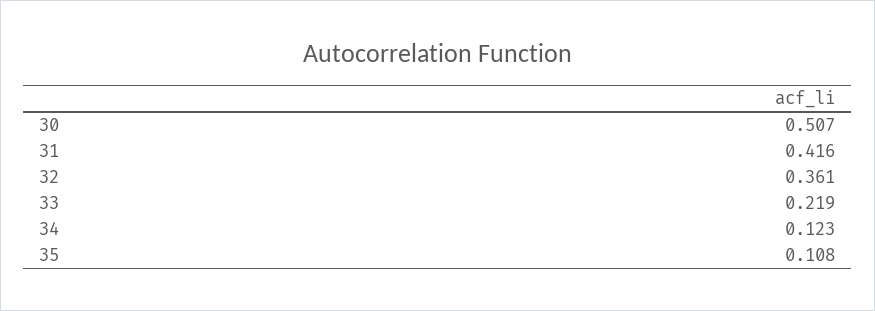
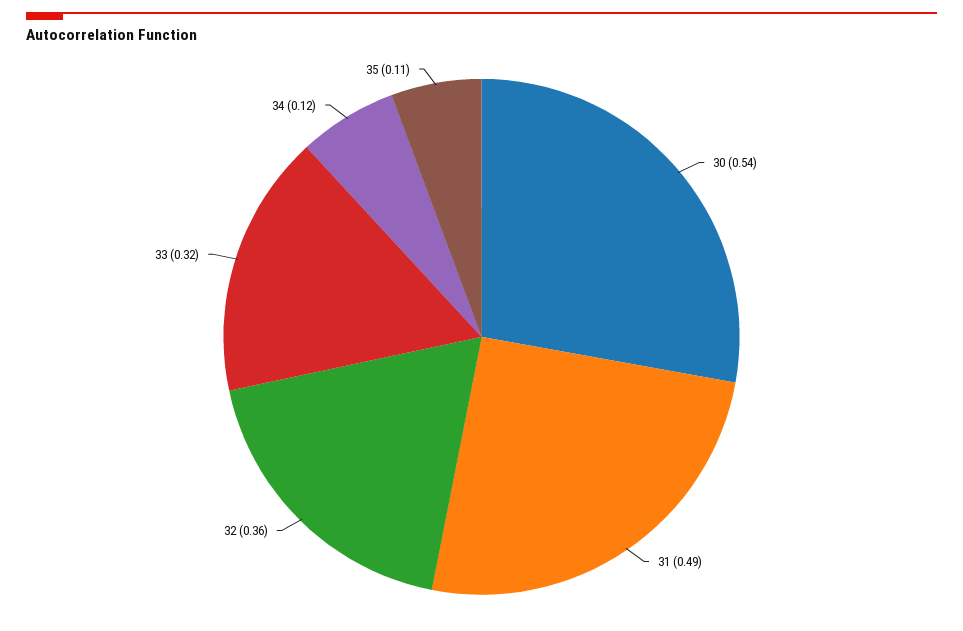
  {
-   "30": 0.507,
+   "30": 0.54,
-   "31": 0.416,
+   "31": 0.49,
    "32": 0.361,
-   "33": 0.219,
+   "33": 0.32,
    "34": 0.123,
    "35": 0.108
  }

